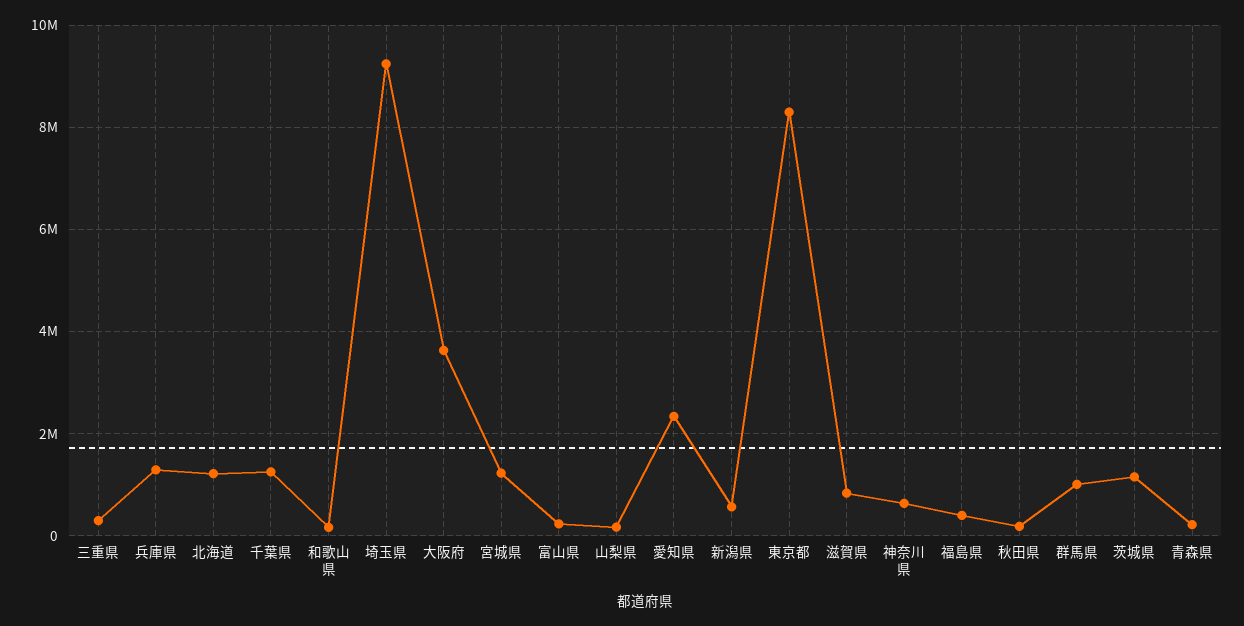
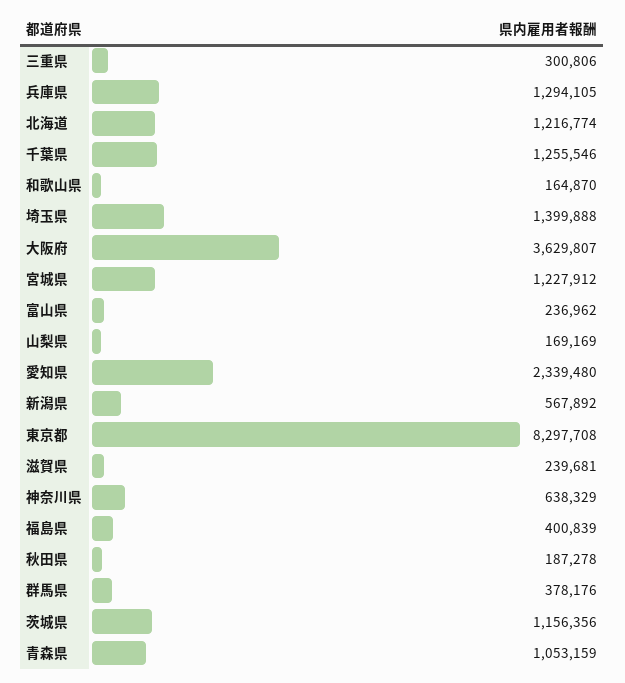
  {
    "三重県": 300806,
    "兵庫県": 1294105,
    "北海道": 1216774,
    "千葉県": 1255546,
    "和歌山県": 164870,
-   "埼玉県": 9200000,
+   "埼玉県": 1399888,
    "大阪府": 3629807,
    "宮城県": 1227912,
    "富山県": 236962,
    "山梨県": 169169,
    "愛知県": 2339480,
    "新潟県": 567892,
    "東京都": 8297708,
-   "滋賀県": 800000,
+   "滋賀県": 239681,
    "神奈川県": 638329,
    "福島県": 400839,
    "秋田県": 187278,
-   "群馬県": 1000000,
+   "群馬県": 378176,
    "茨城県": 1156356,
-   "青森県": 200000
+   "青森県": 1053159
  }

